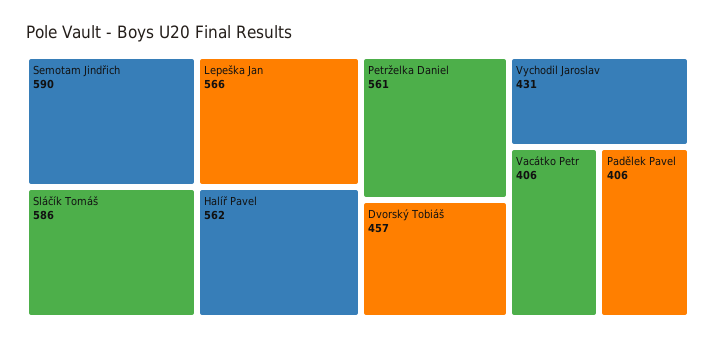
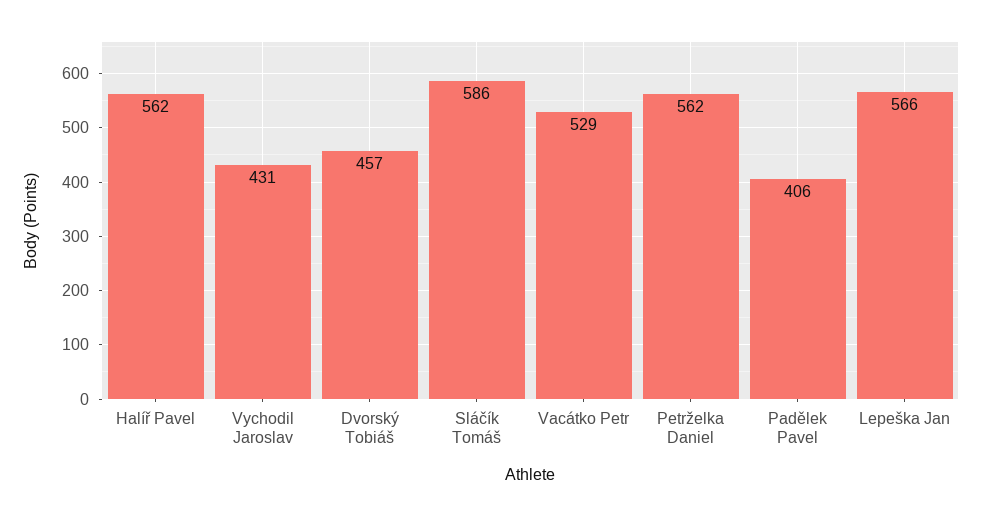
  {
-   "Semotam Jindřich": 590,
    "Sláčík Tomáš": 586,
    "Lepeška Jan": 566,
    "Halíř Pavel": 562,
-   "Petrželka Daniel": 561,
+   "Petrželka Daniel": 562,
    "Dvorský Tobiáš": 457,
    "Vychodil Jaroslav": 431,
-   "Vacátko Petr": 406,
+   "Vacátko Petr": 529,
    "Padělek Pavel": 406
  }

